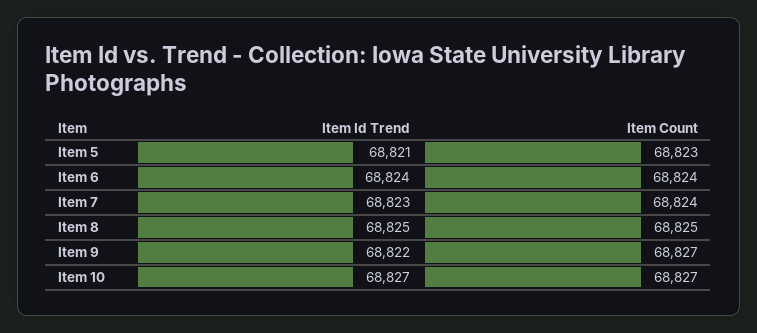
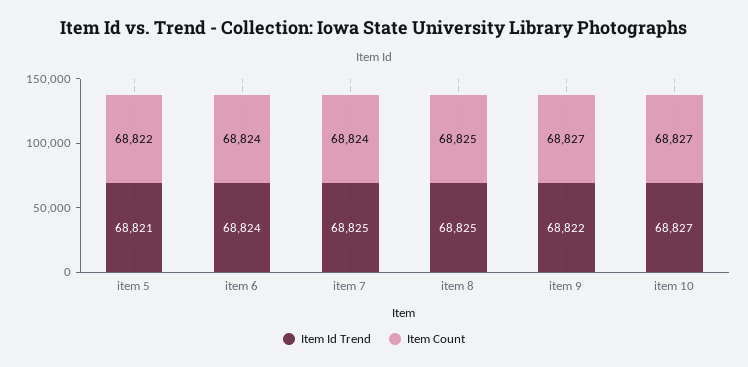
  {
    "Item Id Trend": {
      "Item 5": 68821,
      "Item 6": 68824,
-     "Item 7": 68823,
+     "Item 7": 68825,
      "Item 8": 68825,
      "Item 9": 68822,
      "Item 10": 68827
    },
    "Item Count": {
-     "Item 5": 68823,
+     "Item 5": 68822,
      "Item 6": 68824,
      "Item 7": 68824,
      "Item 8": 68825,
      "Item 9": 68827,
      "Item 10": 68827
    }
  }

